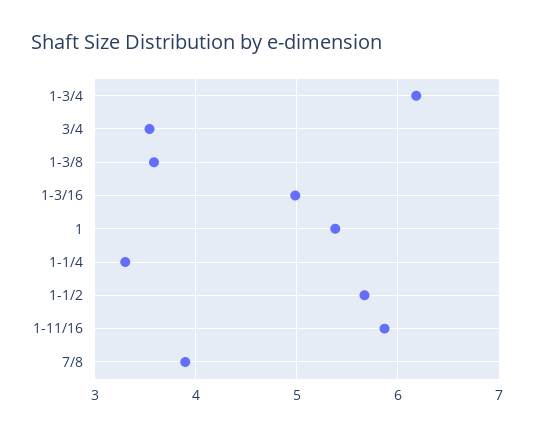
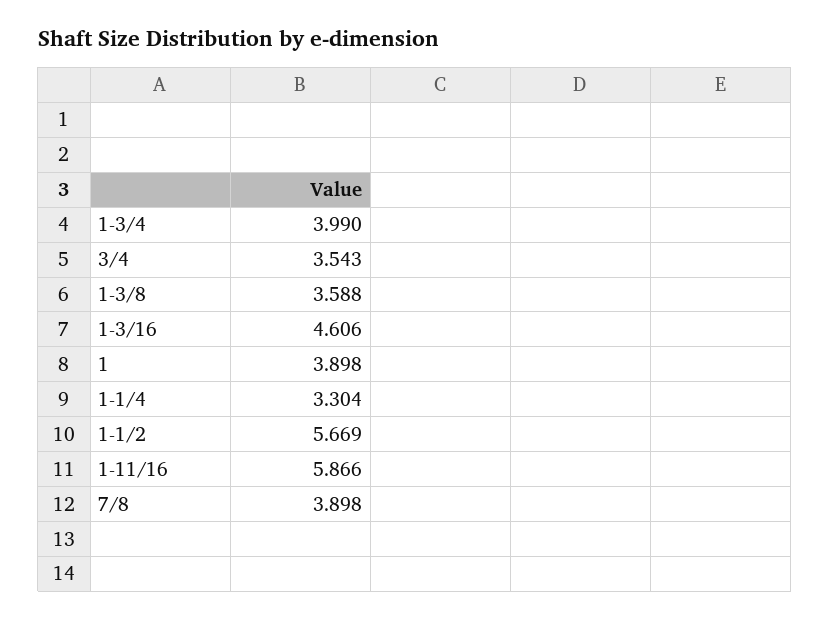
  {
-   "1-3/4": 6.2,
+   "1-3/4": 3.99,
    "3/4": 3.543,
    "1-3/8": 3.588,
-   "1-3/16": 5,
+   "1-3/16": 4.606,
-   "1": 5.4,
+   "1": 3.898,
    "1-1/4": 3.304,
    "1-1/2": 5.669,
    "1-11/16": 5.866,
    "7/8": 3.898
  }

